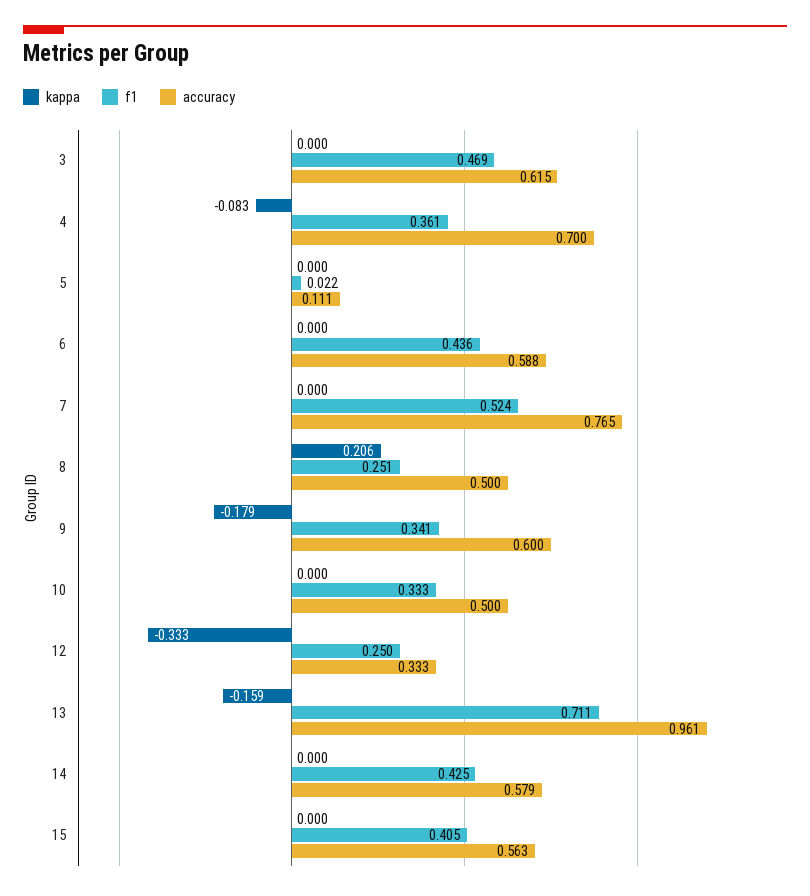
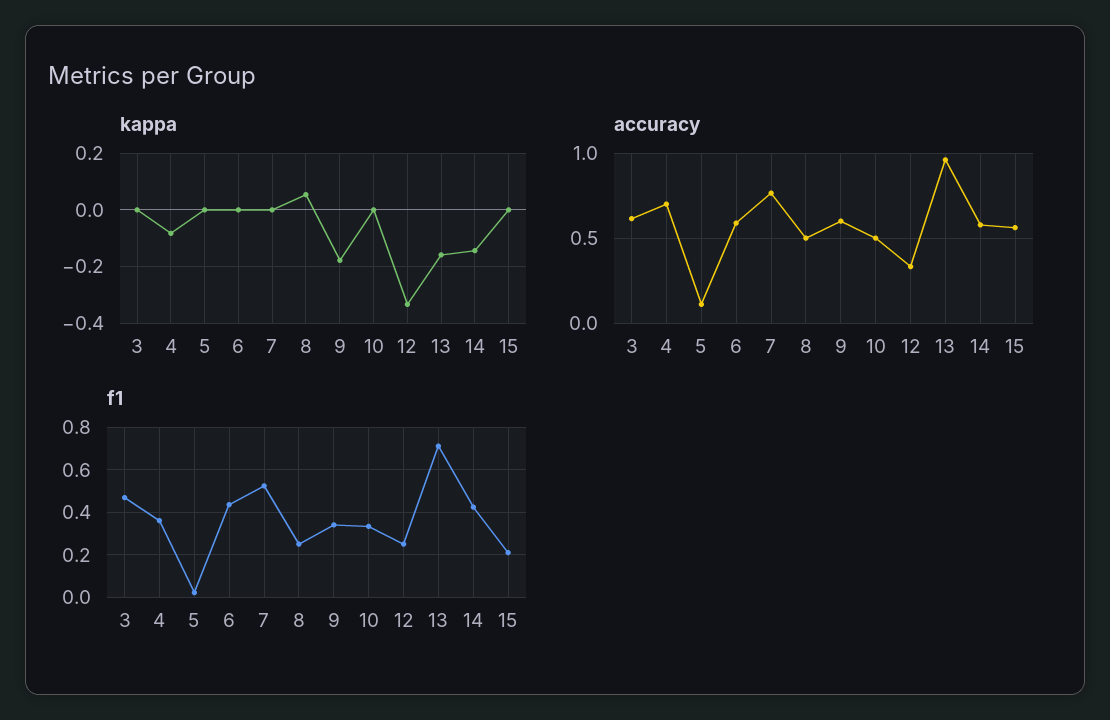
  {
    "kappa": {
      "3": 0,
      "4": -0.083,
      "5": 0,
      "6": 0,
      "7": 0,
-     "8": 0.206,
+     "8": 0.05,
      "9": -0.179,
      "10": 0,
      "12": -0.333,
      "13": -0.159,
-     "14": 0,
+     "14": -0.15,
      "15": 0
    },
    "f1": {
      "3": 0.469,
      "4": 0.361,
      "5": 0.022,
      "6": 0.436,
      "7": 0.524,
      "8": 0.251,
      "9": 0.341,
      "10": 0.333,
      "12": 0.25,
      "13": 0.711,
      "14": 0.425,
-     "15": 0.405
+     "15": 0.2
    },
    "accuracy": {
      "3": 0.615,
      "4": 0.7,
      "5": 0.111,
      "6": 0.588,
      "7": 0.765,
      "8": 0.5,
      "9": 0.6,
      "10": 0.5,
      "12": 0.333,
      "13": 0.961,
      "14": 0.579,
      "15": 0.563
    }
  }

